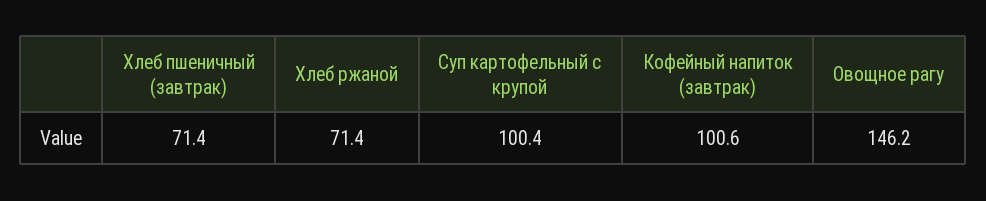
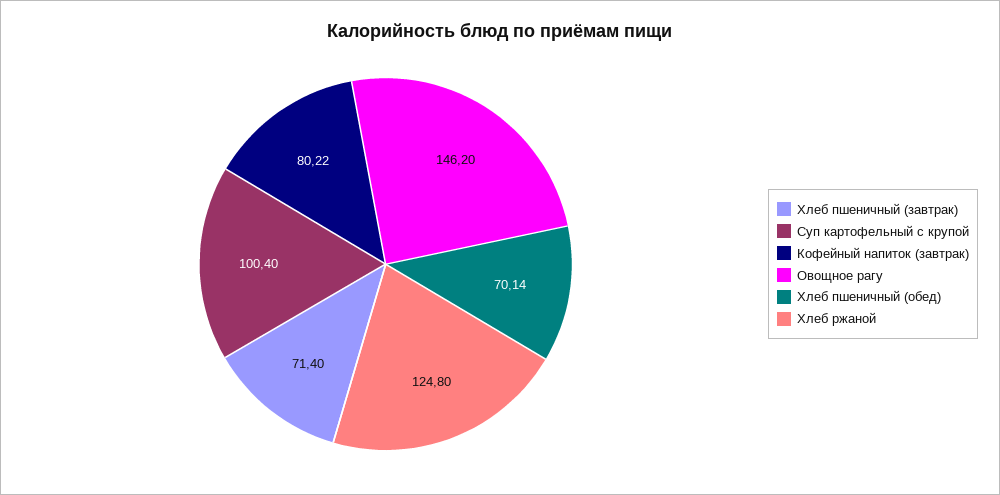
  {
    "Хлеб пшеничный (завтрак)": 71.4,
-   "Хлеб ржаной": 71.4,
+   "Хлеб ржаной": 124.8,
    "Суп картофельный с крупой": 100.4,
-   "Кофейный напиток (завтрак)": 100.6,
+   "Кофейный напиток (завтрак)": 80.22,
-   "Овощное рагу": 146.2
+   "Овощное рагу": 146.2,
+   "Хлеб пшеничный (обед)": 70.14
  }

